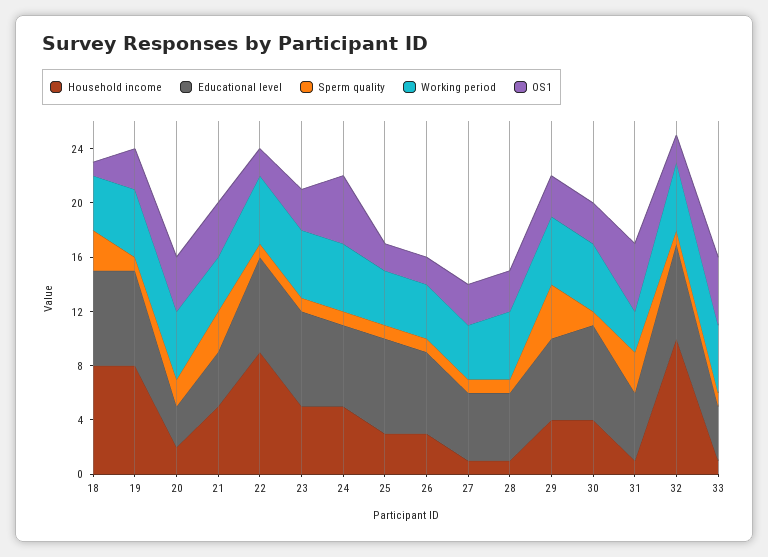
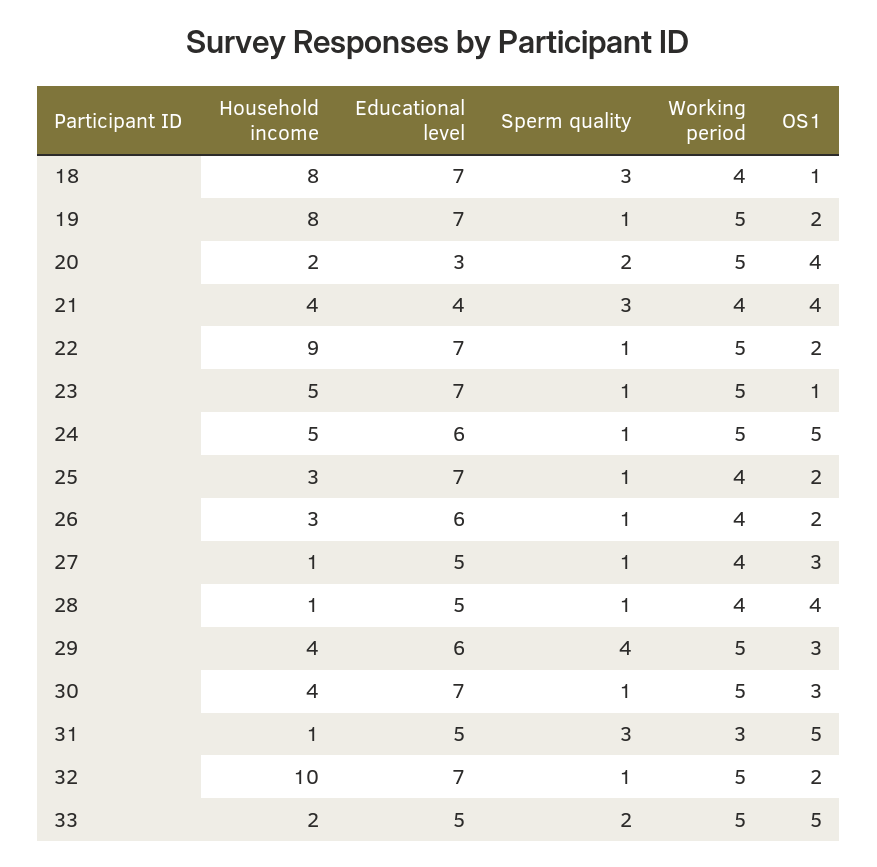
  {
    "Household income": {
      "18": 8,
      "19": 8,
      "20": 2,
-     "21": 5,
+     "21": 4,
      "22": 9,
      "23": 5,
      "24": 5,
      "25": 3,
      "26": 3,
      "27": 1,
      "28": 1,
      "29": 4,
      "30": 4,
      "31": 1,
      "32": 10,
-     "33": 1
+     "33": 2
    },
    "Educational level": {
      "18": 7,
      "19": 7,
      "20": 3,
      "21": 4,
      "22": 7,
      "23": 7,
      "24": 6,
      "25": 7,
      "26": 6,
      "27": 5,
      "28": 5,
      "29": 6,
      "30": 7,
      "31": 5,
      "32": 7,
-     "33": 4
+     "33": 5
    },
    "Sperm quality": {
      "18": 3,
      "19": 1,
      "20": 2,
      "21": 3,
      "22": 1,
      "23": 1,
      "24": 1,
      "25": 1,
      "26": 1,
      "27": 1,
      "28": 1,
      "29": 4,
      "30": 1,
      "31": 3,
      "32": 1,
-     "33": 1
+     "33": 2
    },
    "Working period": {
      "18": 4,
      "19": 5,
      "20": 5,
      "21": 4,
      "22": 5,
      "23": 5,
      "24": 5,
      "25": 4,
      "26": 4,
      "27": 4,
-     "28": 5,
+     "28": 4,
      "29": 5,
      "30": 5,
      "31": 3,
      "32": 5,
      "33": 5
    },
    "OS1": {
      "18": 1,
-     "19": 3,
+     "19": 2,
      "20": 4,
      "21": 4,
      "22": 2,
-     "23": 3,
+     "23": 1,
      "24": 5,
      "25": 2,
      "26": 2,
      "27": 3,
-     "28": 3,
+     "28": 4,
      "29": 3,
      "30": 3,
      "31": 5,
      "32": 2,
      "33": 5
    }
  }

